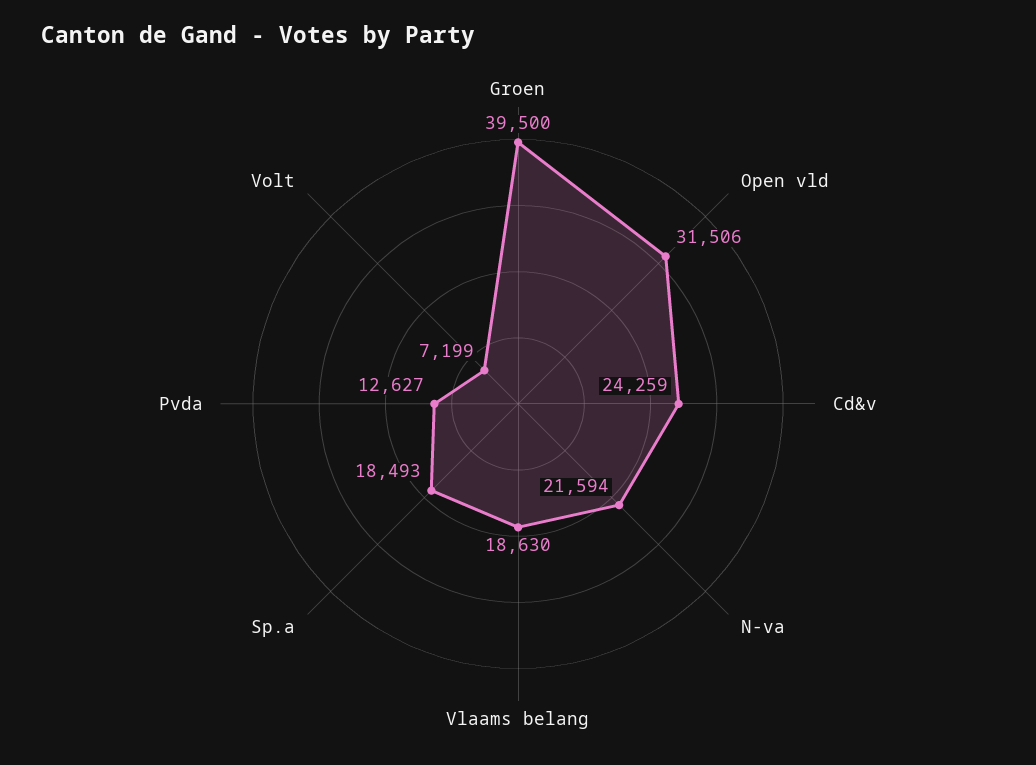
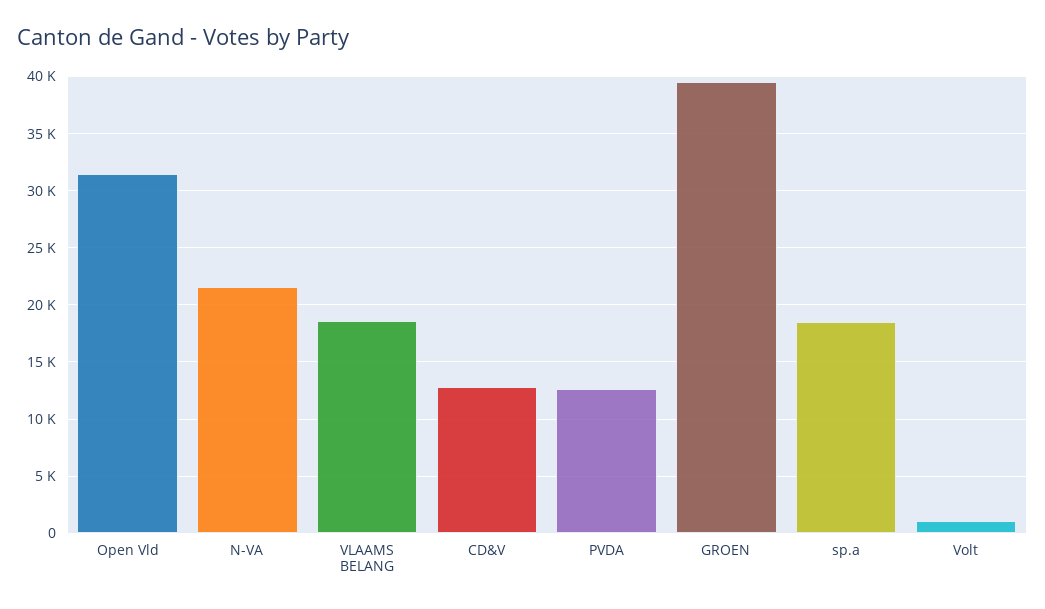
  {
    "Groen": 39500,
    "Open vld": 31506,
-   "Cd&v": 24259,
+   "Cd&v": 13000,
    "N-va": 21594,
    "Vlaams belang": 18630,
    "Sp.a": 18493,
    "Pvda": 12627,
-   "Volt": 7199
+   "Volt": 1000
  }

